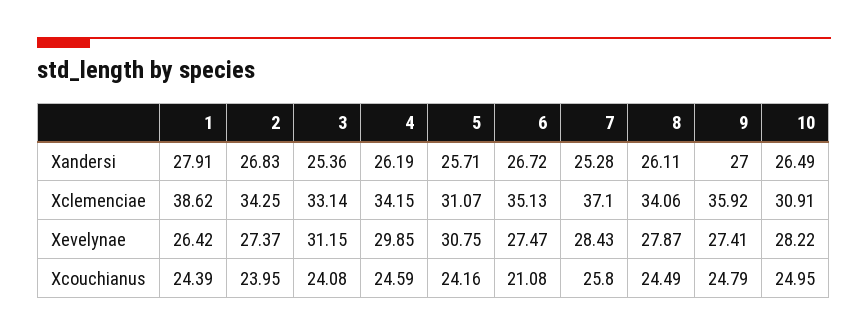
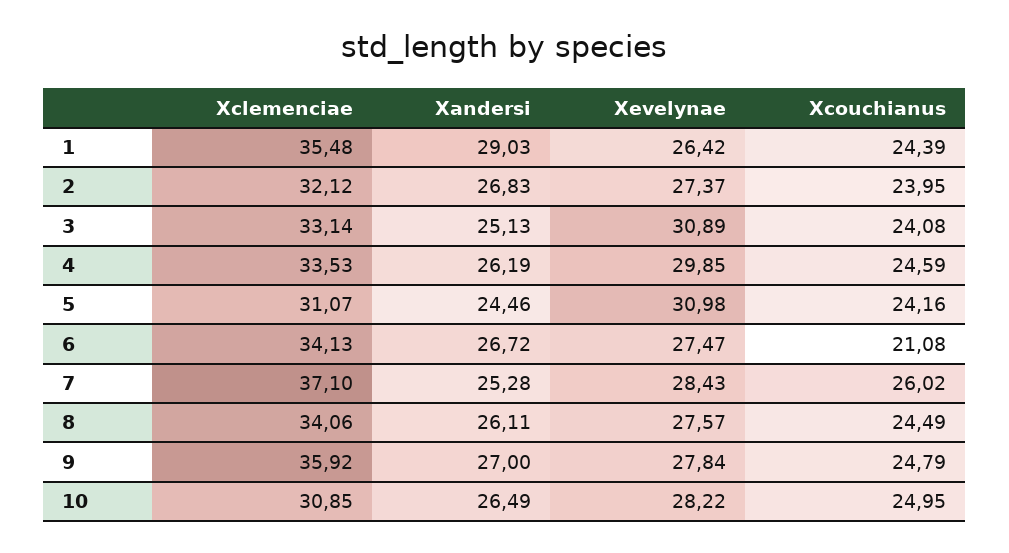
  {
    "1": {
-     "Xandersi": 27.91,
+     "Xandersi": 29.03,
-     "Xclemenciae": 38.62,
+     "Xclemenciae": 35.48,
      "Xevelynae": 26.42,
      "Xcouchianus": 24.39
    },
    "2": {
      "Xandersi": 26.83,
-     "Xclemenciae": 34.25,
+     "Xclemenciae": 32.12,
      "Xevelynae": 27.37,
      "Xcouchianus": 23.95
    },
    "3": {
-     "Xandersi": 25.36,
+     "Xandersi": 25.13,
      "Xclemenciae": 33.14,
-     "Xevelynae": 31.15,
+     "Xevelynae": 30.89,
      "Xcouchianus": 24.08
    },
    "4": {
      "Xandersi": 26.19,
-     "Xclemenciae": 34.15,
+     "Xclemenciae": 33.53,
      "Xevelynae": 29.85,
      "Xcouchianus": 24.59
    },
    "5": {
-     "Xandersi": 25.71,
+     "Xandersi": 24.46,
      "Xclemenciae": 31.07,
-     "Xevelynae": 30.75,
+     "Xevelynae": 30.98,
      "Xcouchianus": 24.16
    },
    "6": {
      "Xandersi": 26.72,
-     "Xclemenciae": 35.13,
+     "Xclemenciae": 34.13,
      "Xevelynae": 27.47,
      "Xcouchianus": 21.08
    },
    "7": {
      "Xandersi": 25.28,
      "Xclemenciae": 37.1,
      "Xevelynae": 28.43,
-     "Xcouchianus": 25.8
+     "Xcouchianus": 26.02
    },
    "8": {
      "Xandersi": 26.11,
      "Xclemenciae": 34.06,
-     "Xevelynae": 27.87,
+     "Xevelynae": 27.57,
      "Xcouchianus": 24.49
    },
    "9": {
      "Xandersi": 27,
      "Xclemenciae": 35.92,
-     "Xevelynae": 27.41,
+     "Xevelynae": 27.84,
      "Xcouchianus": 24.79
    },
    "10": {
      "Xandersi": 26.49,
-     "Xclemenciae": 30.91,
+     "Xclemenciae": 30.85,
      "Xevelynae": 28.22,
      "Xcouchianus": 24.95
    }
  }

